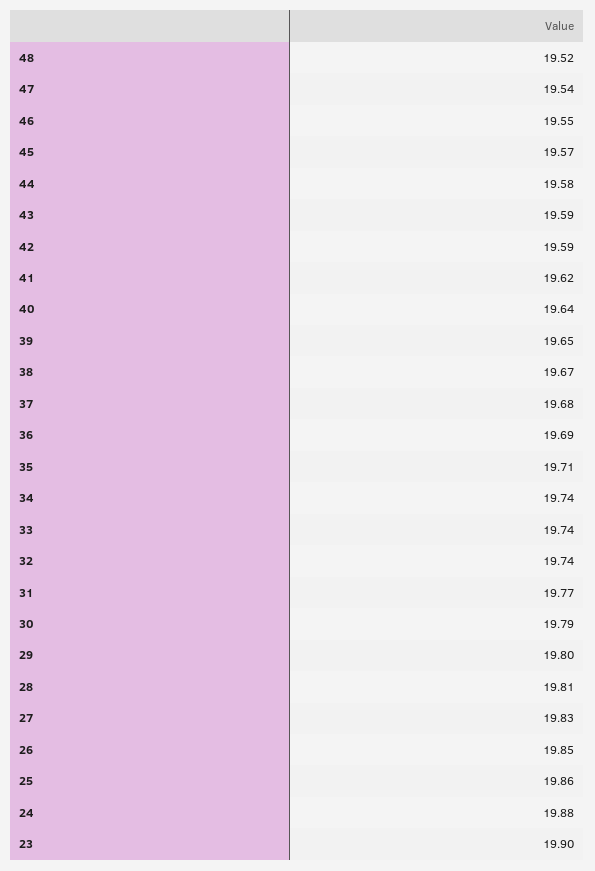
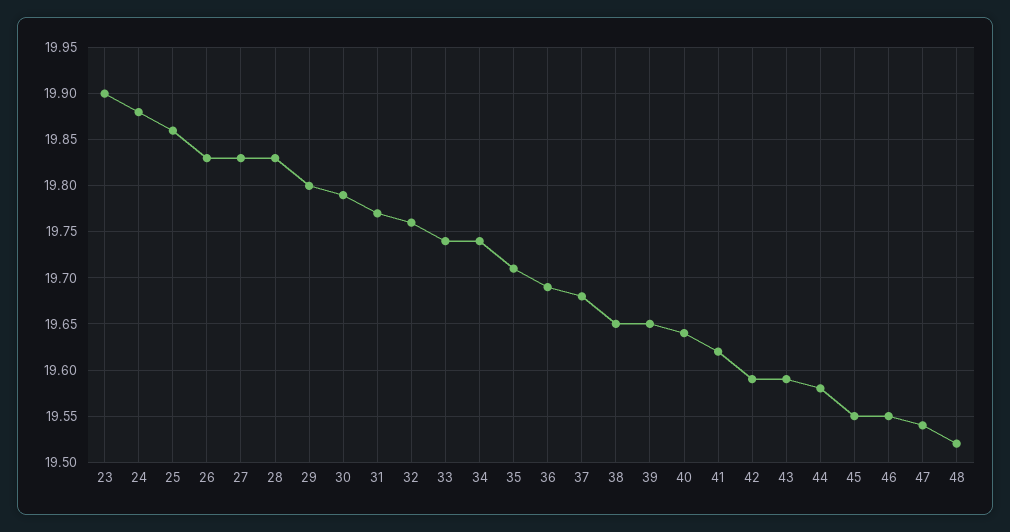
  {
    "48": 19.52,
    "47": 19.54,
    "46": 19.55,
-   "45": 19.57,
+   "45": 19.55,
    "44": 19.58,
    "43": 19.59,
    "42": 19.59,
    "41": 19.62,
    "40": 19.64,
    "39": 19.65,
-   "38": 19.67,
+   "38": 19.65,
    "37": 19.68,
    "36": 19.69,
    "35": 19.71,
    "34": 19.74,
    "33": 19.74,
-   "32": 19.74,
+   "32": 19.76,
    "31": 19.77,
    "30": 19.79,
    "29": 19.8,
-   "28": 19.81,
+   "28": 19.83,
    "27": 19.83,
-   "26": 19.85,
+   "26": 19.83,
    "25": 19.86,
    "24": 19.88,
    "23": 19.9
  }

